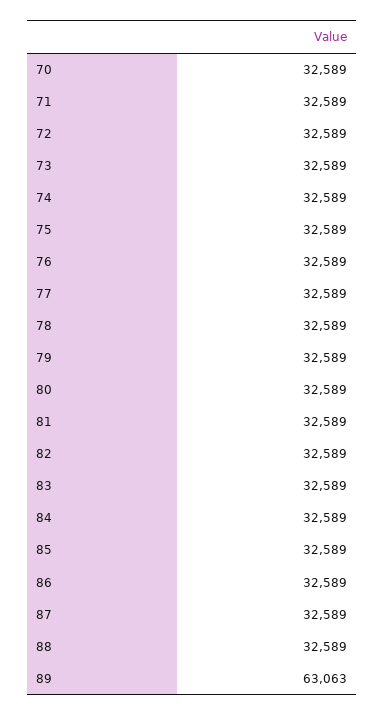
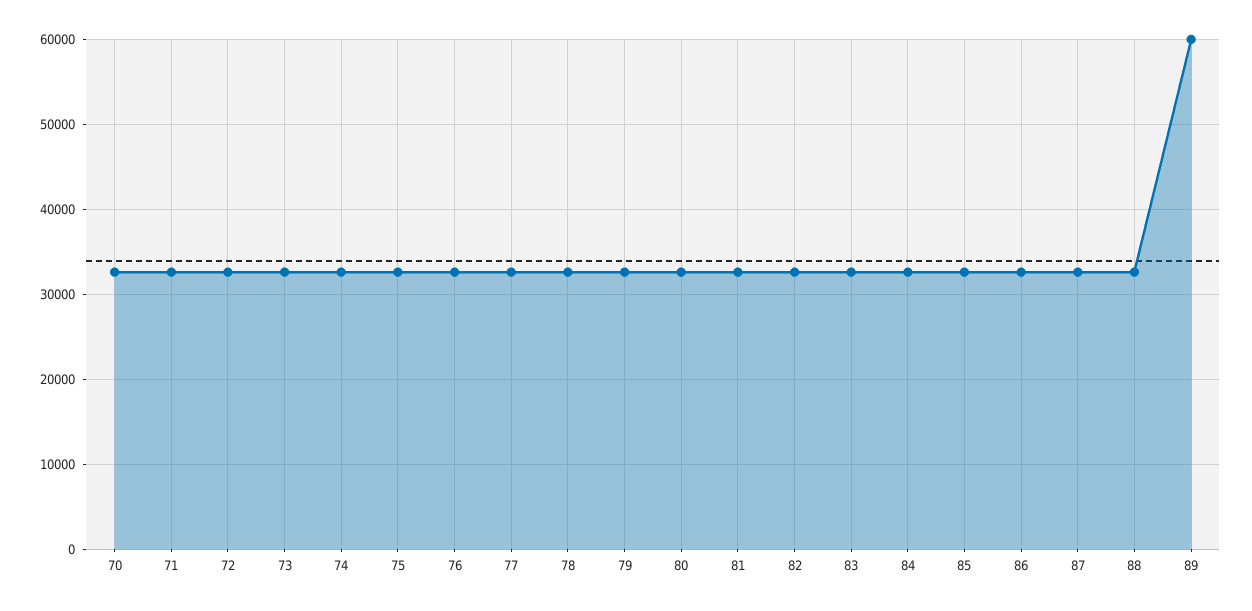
  {
    "70": 32589,
    "71": 32589,
    "72": 32589,
    "73": 32589,
    "74": 32589,
    "75": 32589,
    "76": 32589,
    "77": 32589,
    "78": 32589,
    "79": 32589,
    "80": 32589,
    "81": 32589,
    "82": 32589,
    "83": 32589,
    "84": 32589,
    "85": 32589,
    "86": 32589,
    "87": 32589,
    "88": 32589,
-   "89": 63063
+   "89": 60000
  }

